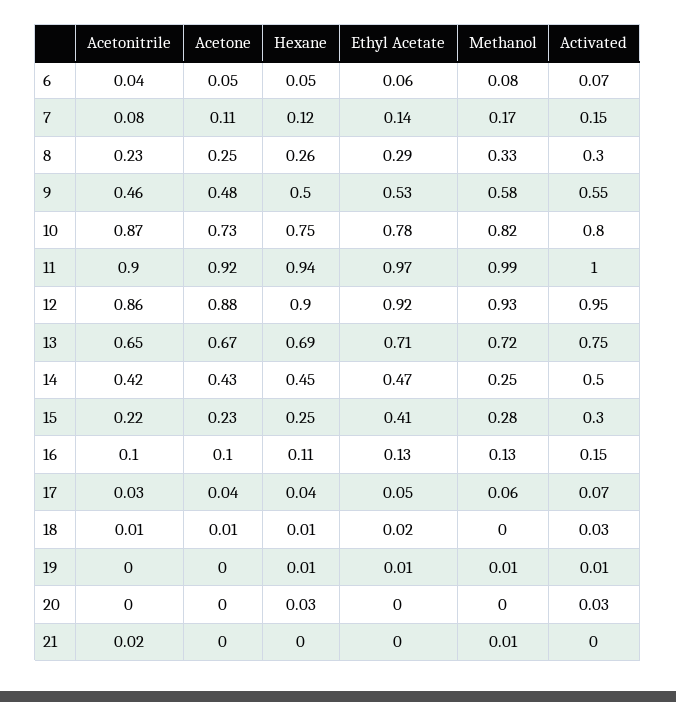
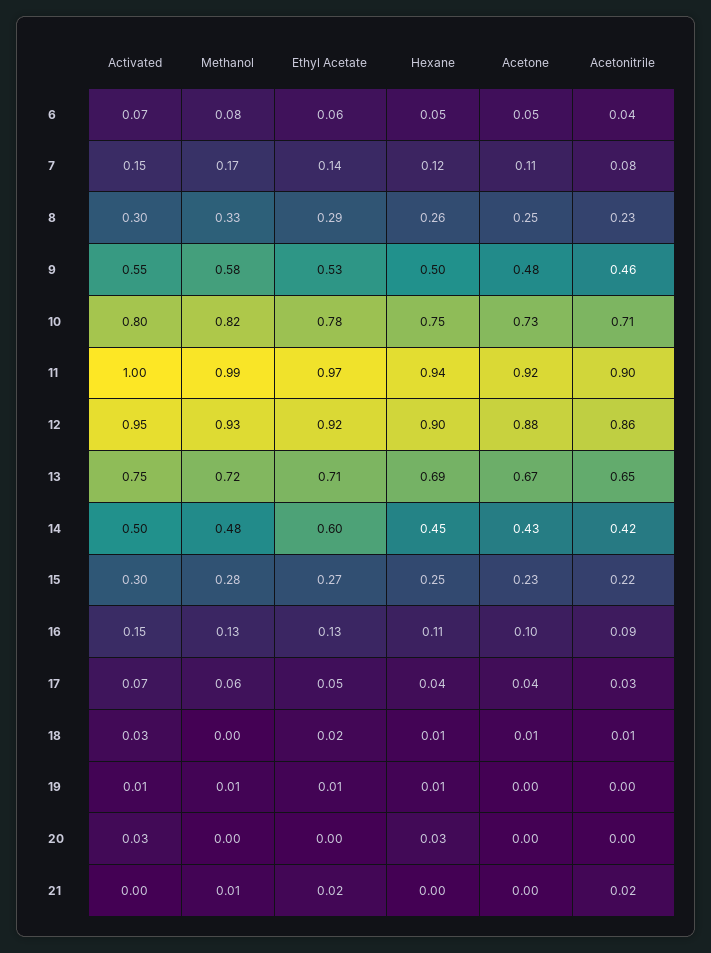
  {
    "Acetonitrile": {
      "6": 0.04,
      "7": 0.08,
      "8": 0.23,
      "9": 0.46,
-     "10": 0.87,
+     "10": 0.71,
      "11": 0.9,
      "12": 0.86,
      "13": 0.65,
      "14": 0.42,
      "15": 0.22,
-     "16": 0.1,
+     "16": 0.09,
      "17": 0.03,
      "18": 0.01,
      "19": 0,
      "20": 0,
      "21": 0.02
    },
    "Acetone": {
      "6": 0.05,
      "7": 0.11,
      "8": 0.25,
      "9": 0.48,
      "10": 0.73,
      "11": 0.92,
      "12": 0.88,
      "13": 0.67,
      "14": 0.43,
      "15": 0.23,
      "16": 0.1,
      "17": 0.04,
      "18": 0.01,
      "19": 0,
      "20": 0,
      "21": 0
    },
    "Hexane": {
      "6": 0.05,
      "7": 0.12,
      "8": 0.26,
      "9": 0.5,
      "10": 0.75,
      "11": 0.94,
      "12": 0.9,
      "13": 0.69,
      "14": 0.45,
      "15": 0.25,
      "16": 0.11,
      "17": 0.04,
      "18": 0.01,
      "19": 0.01,
      "20": 0.03,
      "21": 0
    },
    "Ethyl Acetate": {
      "6": 0.06,
      "7": 0.14,
      "8": 0.29,
      "9": 0.53,
      "10": 0.78,
      "11": 0.97,
      "12": 0.92,
      "13": 0.71,
-     "14": 0.47,
+     "14": 0.6,
-     "15": 0.41,
+     "15": 0.27,
      "16": 0.13,
      "17": 0.05,
      "18": 0.02,
      "19": 0.01,
      "20": 0,
-     "21": 0
+     "21": 0.02
    },
    "Methanol": {
      "6": 0.08,
      "7": 0.17,
      "8": 0.33,
      "9": 0.58,
      "10": 0.82,
      "11": 0.99,
      "12": 0.93,
      "13": 0.72,
-     "14": 0.25,
+     "14": 0.48,
      "15": 0.28,
      "16": 0.13,
      "17": 0.06,
      "18": 0,
      "19": 0.01,
      "20": 0,
      "21": 0.01
    },
    "Activated": {
      "6": 0.07,
      "7": 0.15,
      "8": 0.3,
      "9": 0.55,
      "10": 0.8,
      "11": 1,
      "12": 0.95,
      "13": 0.75,
      "14": 0.5,
      "15": 0.3,
      "16": 0.15,
      "17": 0.07,
      "18": 0.03,
      "19": 0.01,
      "20": 0.03,
      "21": 0
    }
  }

